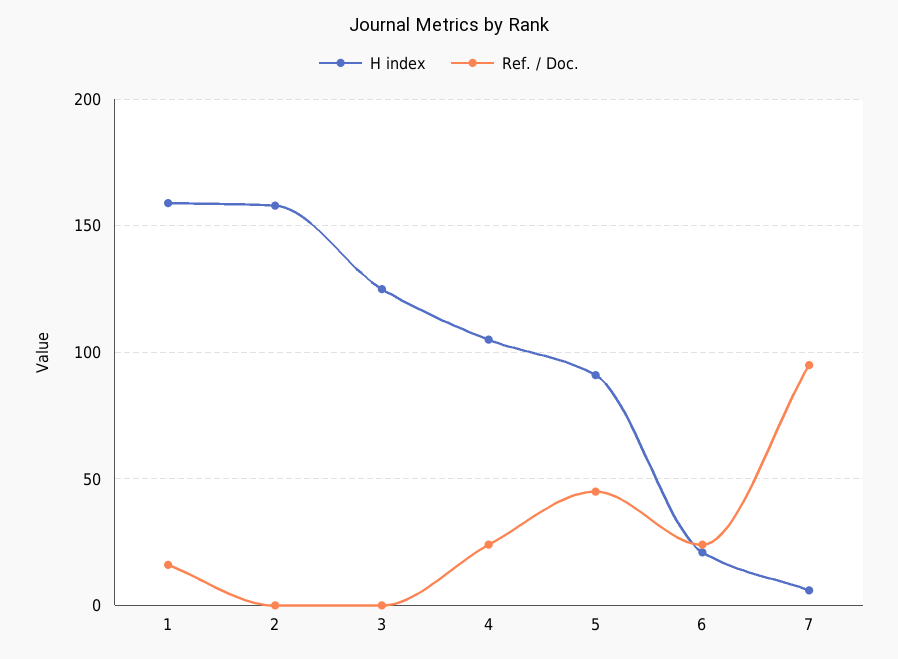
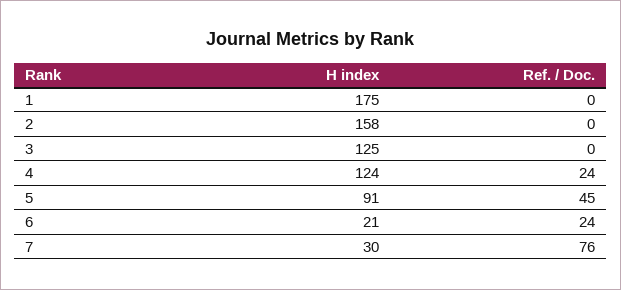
  {
    "H index": {
-     "1": 160,
+     "1": 175,
      "2": 158,
      "3": 125,
-     "4": 105,
+     "4": 124,
      "5": 91,
      "6": 21,
-     "7": 5
+     "7": 30
    },
    "Ref. / Doc.": {
-     "1": 15,
+     "1": 0,
      "2": 0,
      "3": 0,
      "4": 24,
      "5": 45,
      "6": 24,
-     "7": 95
+     "7": 76
    }
  }

